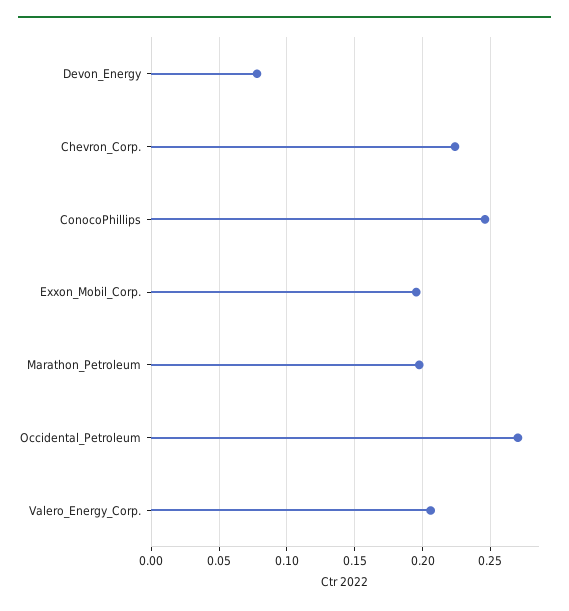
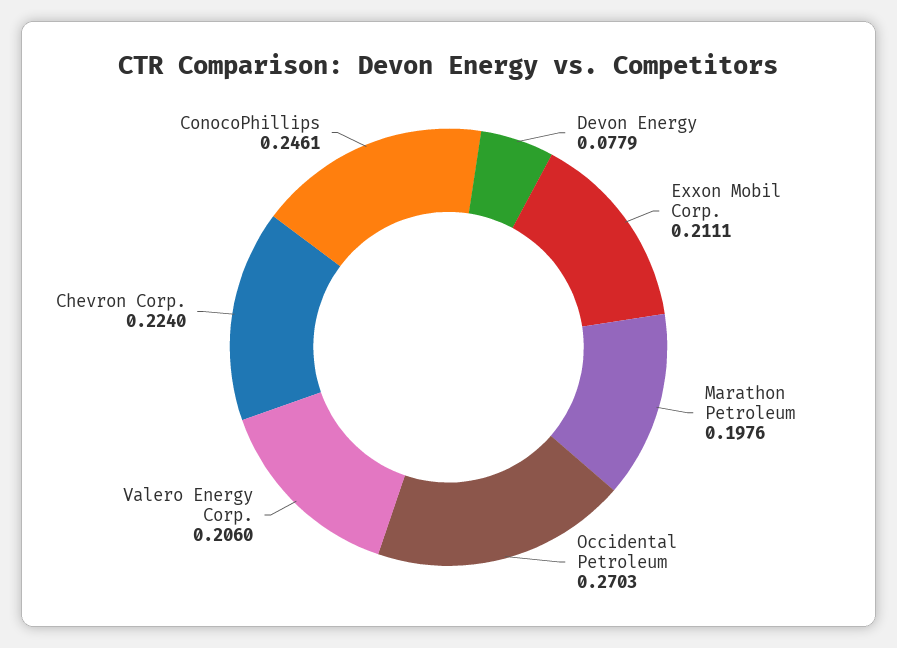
  {
    "Devon_Energy": 0.0779,
    "Chevron_Corp.": 0.224,
    "ConocoPhillips": 0.2461,
-   "Exxon_Mobil_Corp.": 0.195,
+   "Exxon_Mobil_Corp.": 0.2111,
    "Marathon_Petroleum": 0.1976,
    "Occidental_Petroleum": 0.2703,
    "Valero_Energy_Corp.": 0.206
  }

